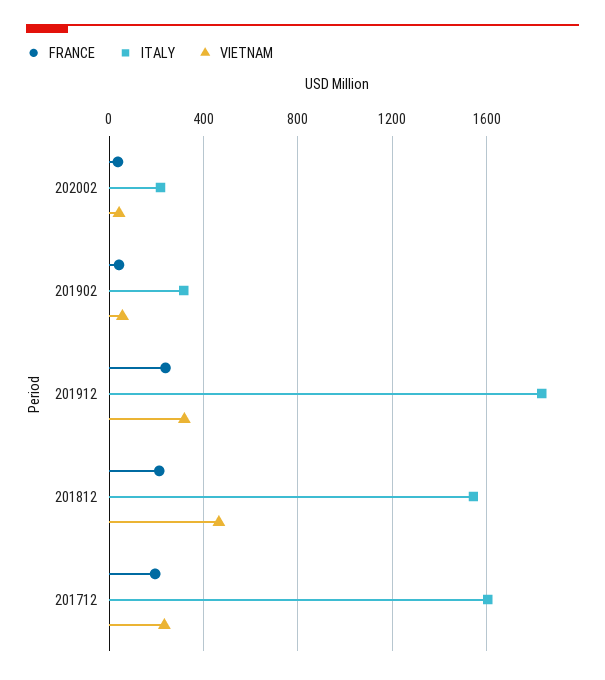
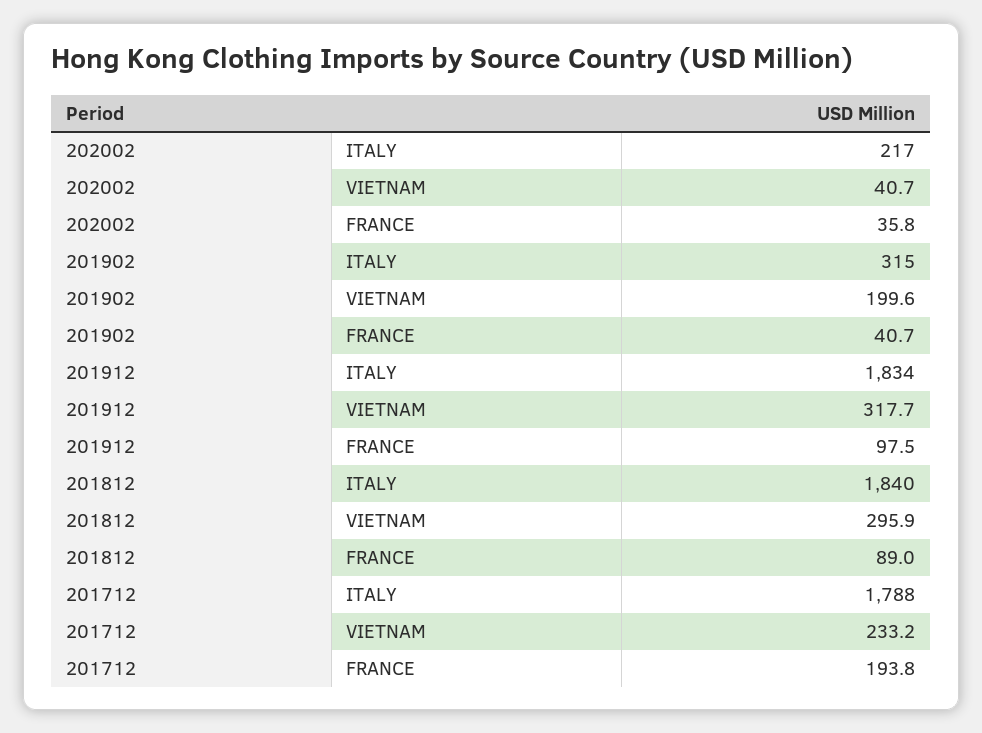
  {
    "FRANCE": {
      "202002": 35.8,
      "201902": 40.7,
-     "201912": 250,
+     "201912": 97.5,
-     "201812": 200,
+     "201812": 89,
      "201712": 193.8
    },
    "ITALY": {
      "202002": 217,
      "201902": 315,
      "201912": 1834,
-     "201812": 1550,
+     "201812": 1840,
-     "201712": 1600
+     "201712": 1788
    },
    "VIETNAM": {
      "202002": 40.7,
-     "201902": 50,
+     "201902": 199.6,
      "201912": 317.7,
-     "201812": 450,
+     "201812": 295.9,
      "201712": 233.2
    }
  }

